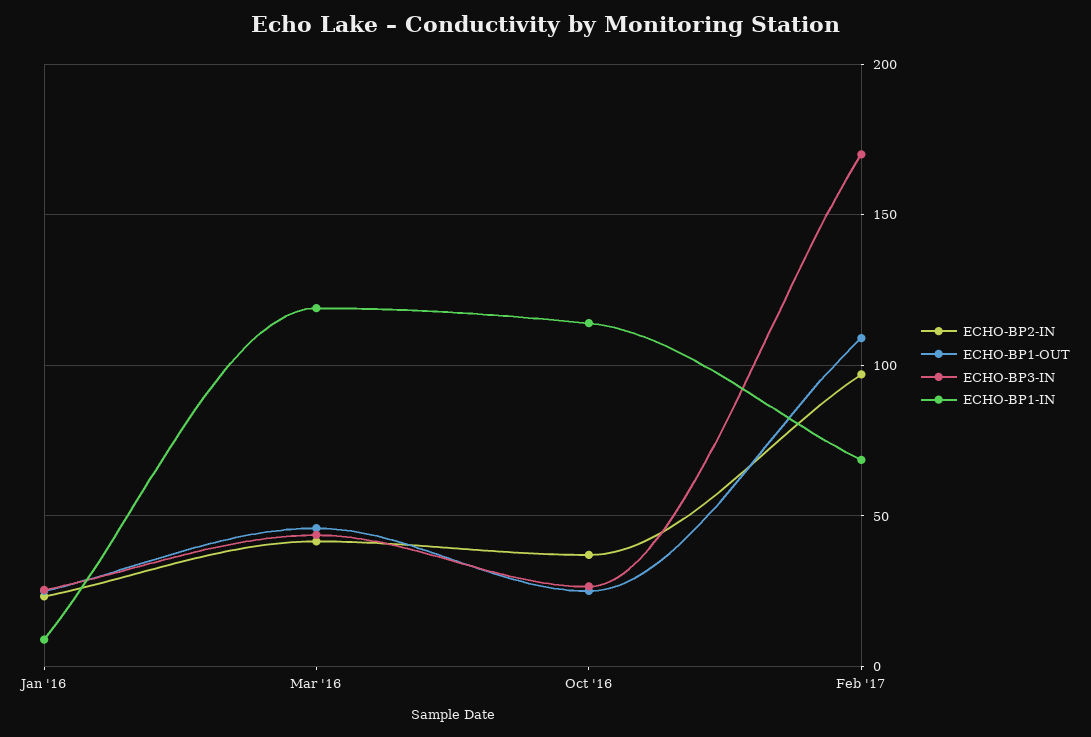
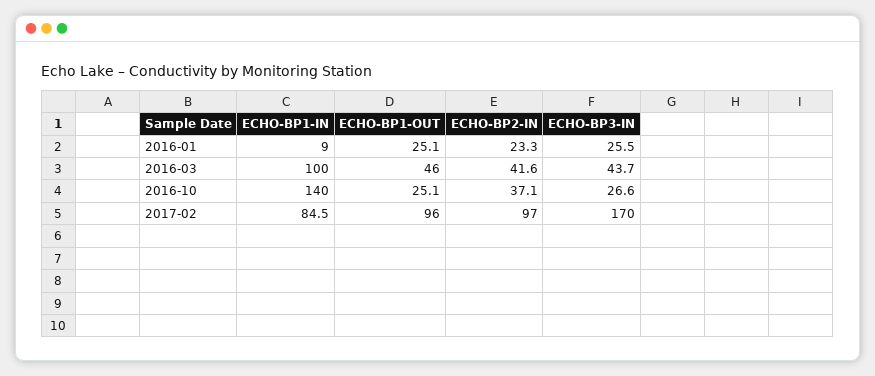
  {
    "ECHO-BP2-IN": {
      "Jan '16": 23.3,
      "Mar '16": 41.6,
      "Oct '16": 37.1,
      "Feb '17": 97
    },
    "ECHO-BP1-OUT": {
      "Jan '16": 25.1,
      "Mar '16": 46,
      "Oct '16": 25.1,
-     "Feb '17": 110
+     "Feb '17": 96
    },
    "ECHO-BP3-IN": {
      "Jan '16": 25.5,
      "Mar '16": 43.7,
      "Oct '16": 26.6,
      "Feb '17": 170
    },
    "ECHO-BP1-IN": {
      "Jan '16": 9,
-     "Mar '16": 120,
+     "Mar '16": 100,
-     "Oct '16": 115,
+     "Oct '16": 140,
-     "Feb '17": 70
+     "Feb '17": 84.5
    }
  }

